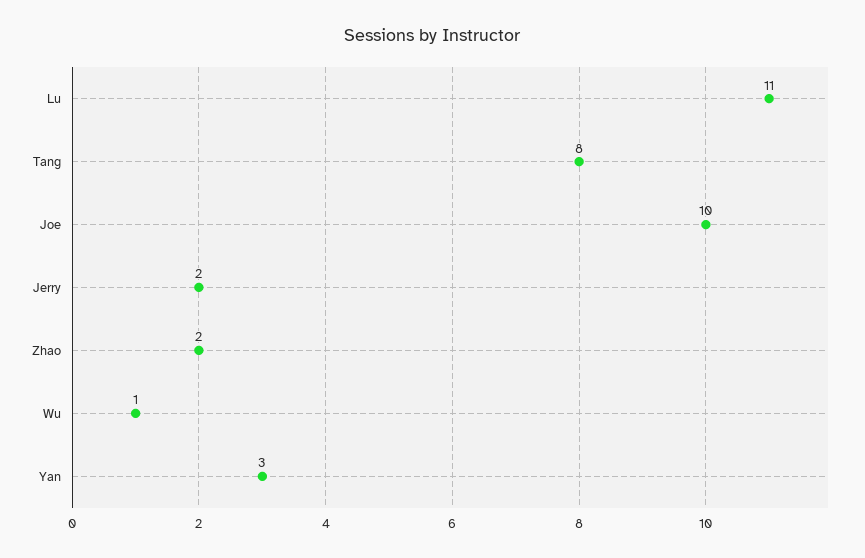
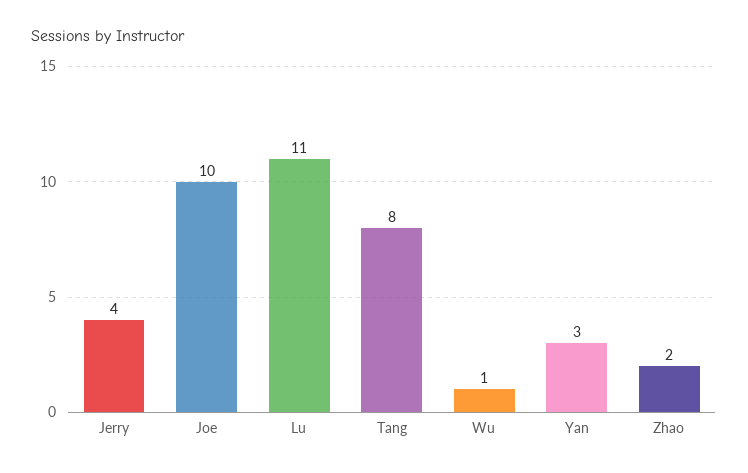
  {
    "Lu": 11,
    "Tang": 8,
    "Joe": 10,
-   "Jerry": 2,
+   "Jerry": 4,
    "Zhao": 2,
    "Wu": 1,
    "Yan": 3
  }

